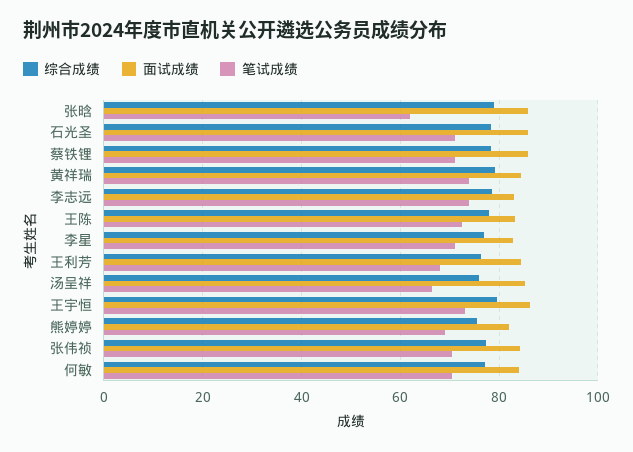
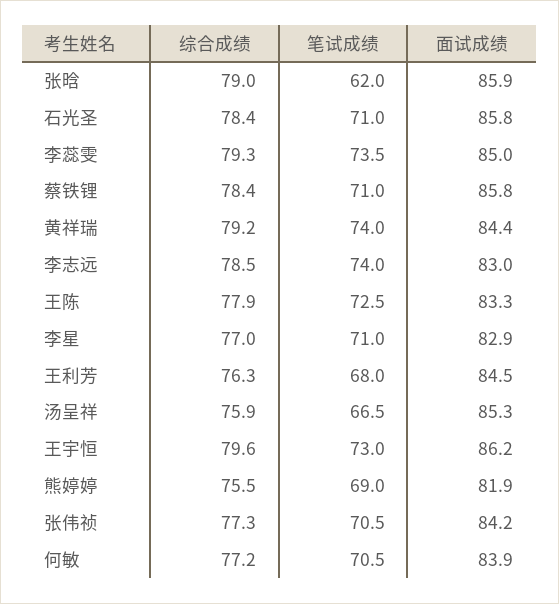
  {
    "综合成绩": {
      "张晗": 79,
      "石光圣": 78.4,
      "蔡铁锂": 78.4,
      "黄祥瑞": 79.2,
      "李志远": 78.5,
      "王陈": 77.9,
      "李星": 77,
      "王利芳": 76.3,
      "汤呈祥": 75.9,
      "王宇恒": 79.6,
      "熊婷婷": 75.5,
      "张伟祯": 77.3,
-     "何敏": 77.2
+     "何敏": 77.2,
+     "李蕊雯": 79.3
    },
    "面试成绩": {
      "张晗": 85.9,
      "石光圣": 85.8,
      "蔡铁锂": 85.8,
      "黄祥瑞": 84.4,
      "李志远": 83,
      "王陈": 83.3,
      "李星": 82.9,
      "王利芳": 84.5,
      "汤呈祥": 85.3,
      "王宇恒": 86.2,
      "熊婷婷": 81.9,
      "张伟祯": 84.2,
-     "何敏": 83.9
+     "何敏": 83.9,
+     "李蕊雯": 85
    },
    "笔试成绩": {
      "张晗": 62,
      "石光圣": 71,
      "蔡铁锂": 71,
      "黄祥瑞": 74,
      "李志远": 74,
      "王陈": 72.5,
      "李星": 71,
      "王利芳": 68,
      "汤呈祥": 66.5,
      "王宇恒": 73,
      "熊婷婷": 69,
      "张伟祯": 70.5,
-     "何敏": 70.5
+     "何敏": 70.5,
+     "李蕊雯": 73.5
    }
  }

